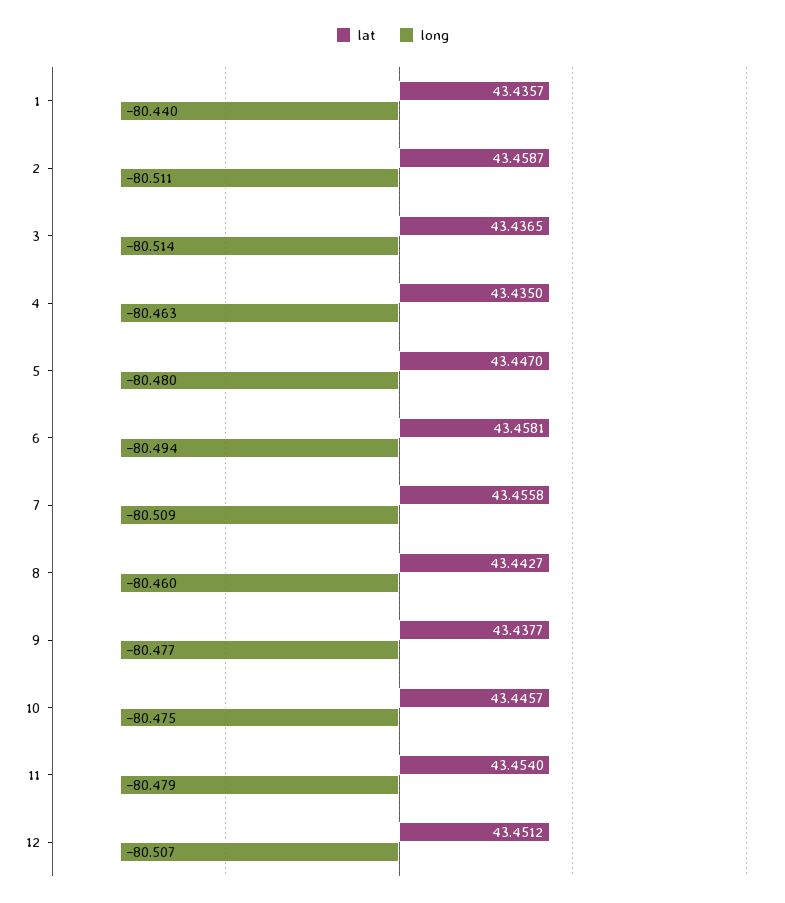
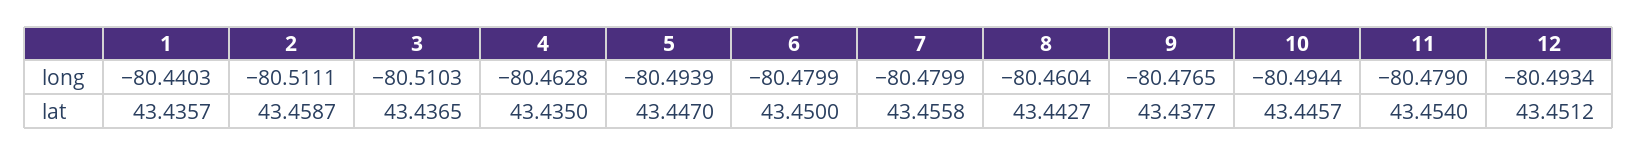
  {
    "lat": {
      "1": 43.4357,
      "2": 43.4587,
      "3": 43.4365,
      "4": 43.435,
      "5": 43.447,
-     "6": 43.4581,
+     "6": 43.45,
      "7": 43.4558,
      "8": 43.4427,
      "9": 43.4377,
      "10": 43.4457,
      "11": 43.454,
      "12": 43.4512
    },
    "long": {
      "1": -80.4403,
      "2": -80.5111,
-     "3": -80.514,
+     "3": -80.5103,
      "4": -80.4628,
-     "5": -80.48,
+     "5": -80.4939,
-     "6": -80.494,
+     "6": -80.4799,
-     "7": -80.509,
+     "7": -80.4799,
      "8": -80.4604,
      "9": -80.4765,
-     "10": -80.475,
+     "10": -80.4944,
      "11": -80.479,
-     "12": -80.507
+     "12": -80.4934
    }
  }

